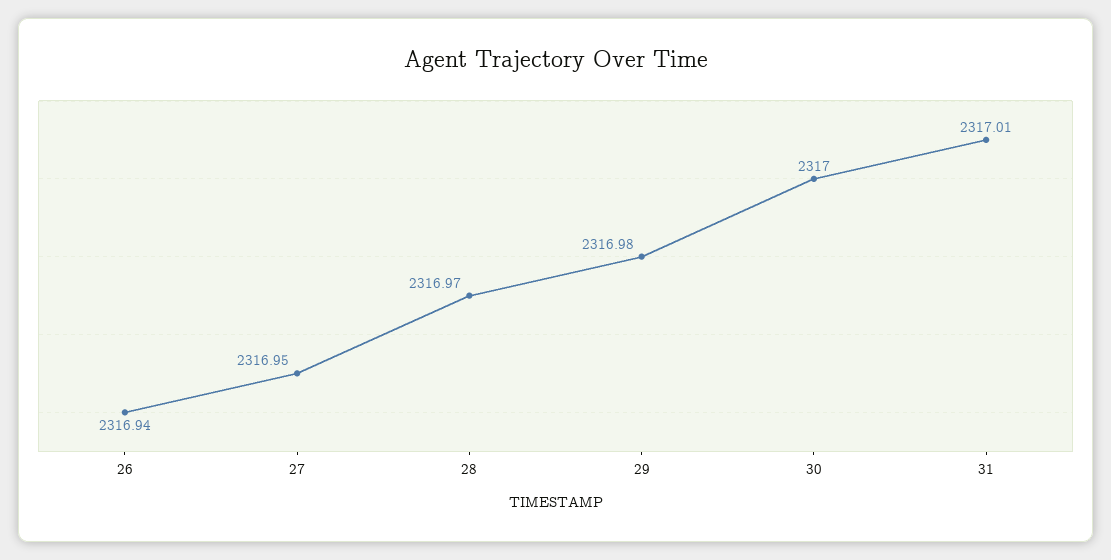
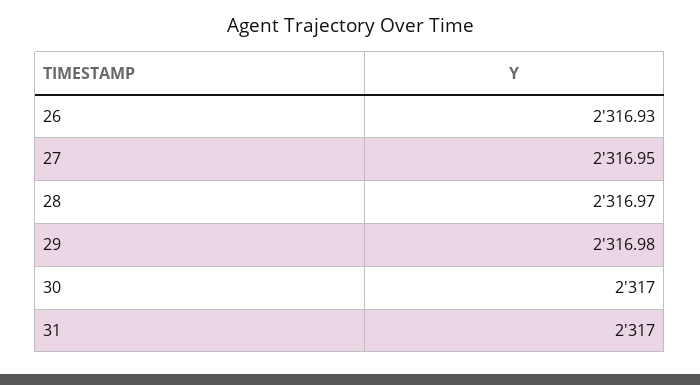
  {
-   "26": 2316.94,
+   "26": 2316.93,
    "27": 2316.95,
    "28": 2316.97,
    "29": 2316.98,
    "30": 2317,
-   "31": 2317.01
+   "31": 2317
  }

